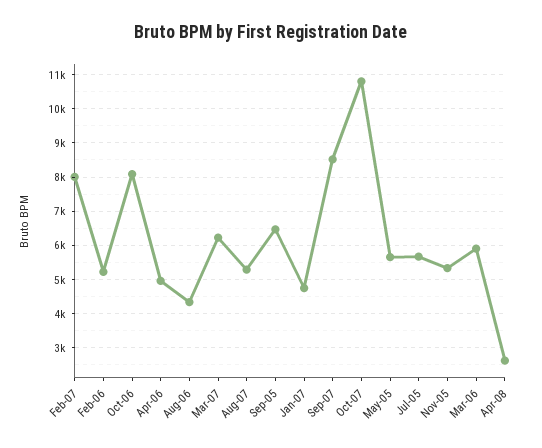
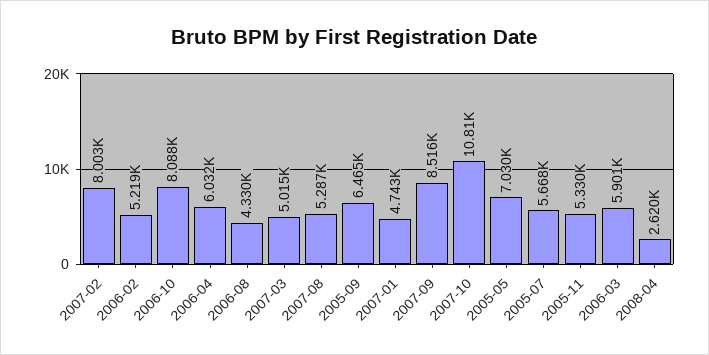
  {
    "Feb-07": 8003,
    "Feb-06": 5219,
    "Oct-06": 8088,
-   "Apr-06": 5000,
+   "Apr-06": 6032,
    "Aug-06": 4330,
-   "Mar-07": 6200,
+   "Mar-07": 5015,
    "Aug-07": 5287,
    "Sep-05": 6465,
    "Jan-07": 4743,
    "Sep-07": 8516,
    "Oct-07": 10810,
-   "May-05": 5600,
+   "May-05": 7030,
    "Jul-05": 5668,
    "Nov-05": 5330,
    "Mar-06": 5901,
    "Apr-08": 2620
  }

